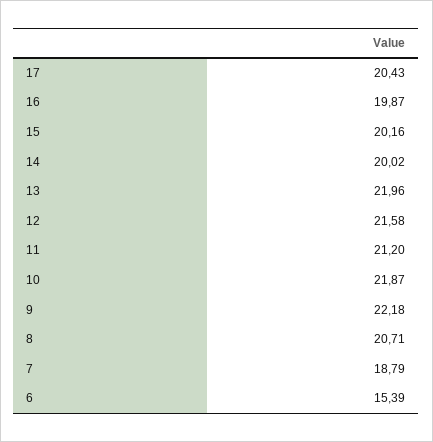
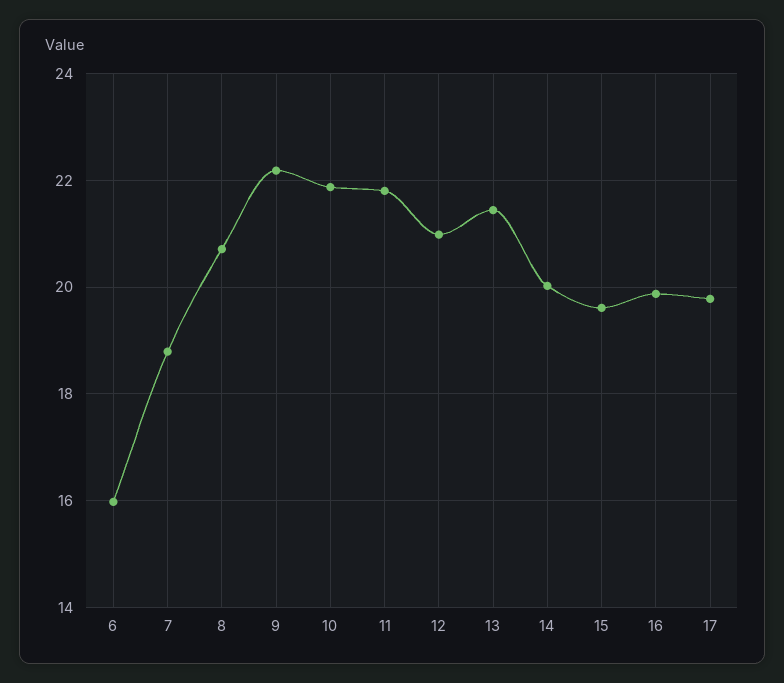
  {
-   "17": 20.43,
+   "17": 19.8,
    "16": 19.87,
-   "15": 20.16,
+   "15": 19.6,
    "14": 20.02,
-   "13": 21.96,
+   "13": 21.4,
-   "12": 21.58,
+   "12": 21,
-   "11": 21.2,
+   "11": 21.8,
    "10": 21.87,
    "9": 22.18,
    "8": 20.71,
    "7": 18.79,
-   "6": 15.39
+   "6": 16
  }

